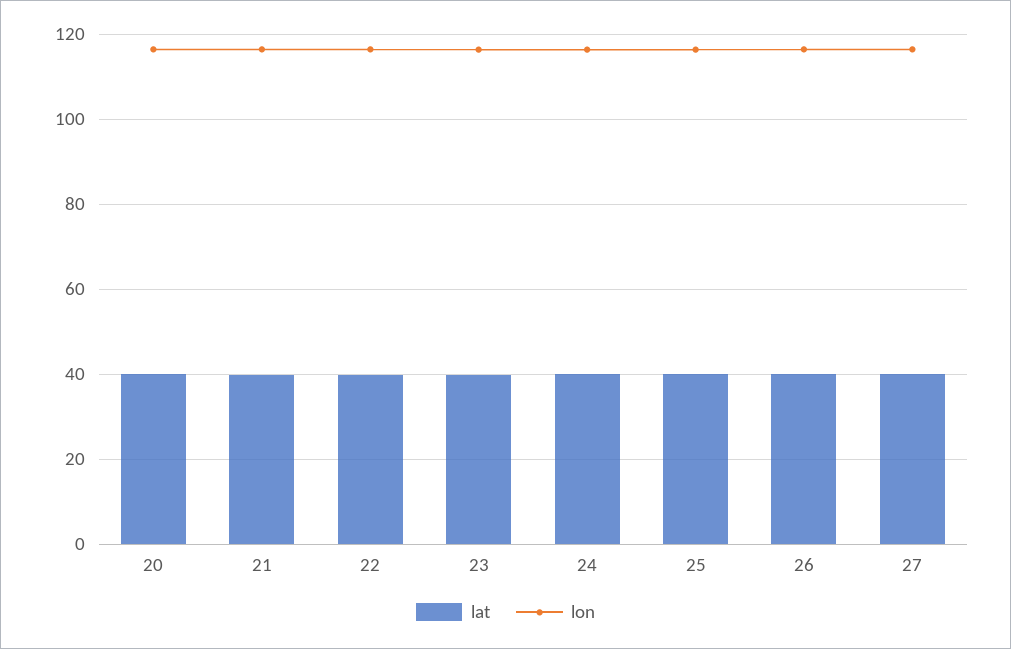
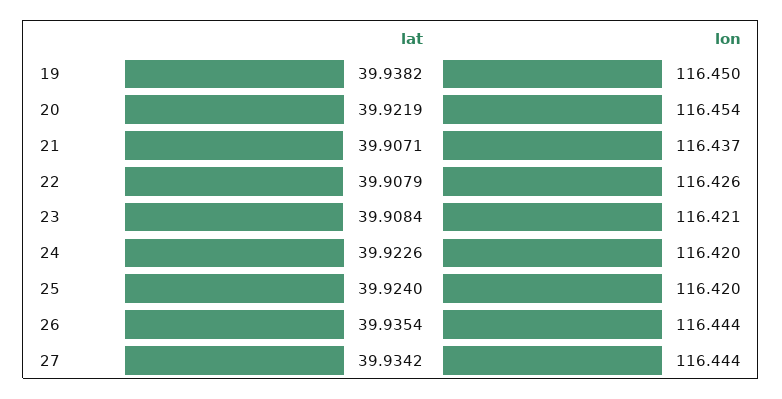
  {
    "lat": {
      "20": 39.9219,
      "21": 39.9071,
      "22": 39.9079,
      "23": 39.9084,
      "24": 39.9226,
      "25": 39.924,
      "26": 39.9354,
-     "27": 39.9342
+     "27": 39.9342,
+     "19": 39.9382
    },
    "lon": {
      "20": 116.454,
      "21": 116.437,
      "22": 116.426,
      "23": 116.421,
      "24": 116.42,
      "25": 116.42,
      "26": 116.444,
-     "27": 116.444
+     "27": 116.444,
+     "19": 116.45
    }
  }

